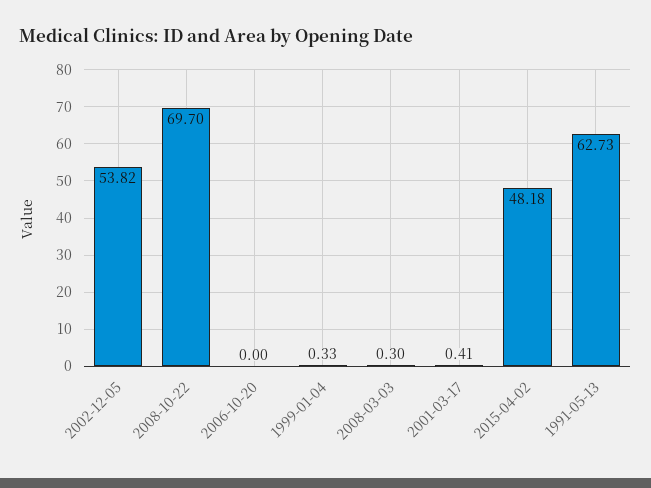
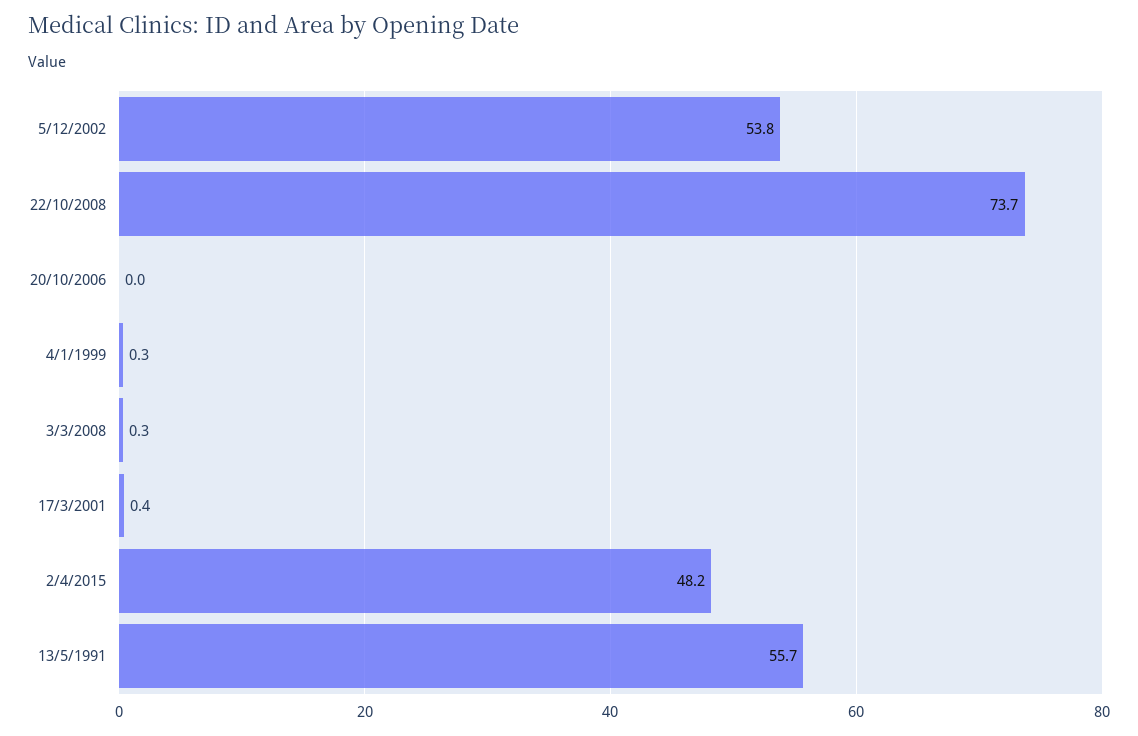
  {
    "2002-12-05": 53.82,
-   "2008-10-22": 69.7,
+   "2008-10-22": 73.7,
    "2006-10-20": 0,
    "1999-01-04": 0.33,
    "2008-03-03": 0.3,
    "2001-03-17": 0.41,
    "2015-04-02": 48.18,
-   "1991-05-13": 62.73
+   "1991-05-13": 55.7
  }

